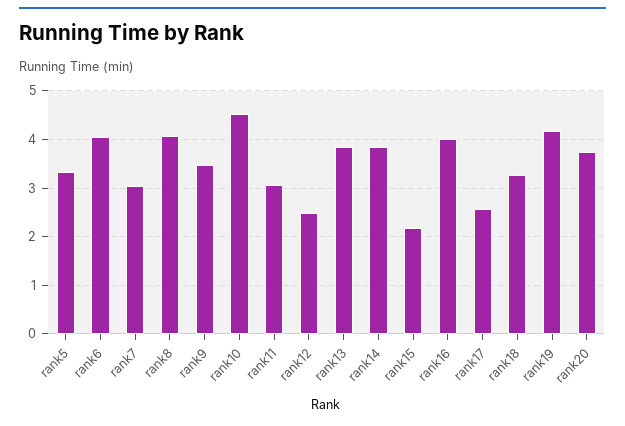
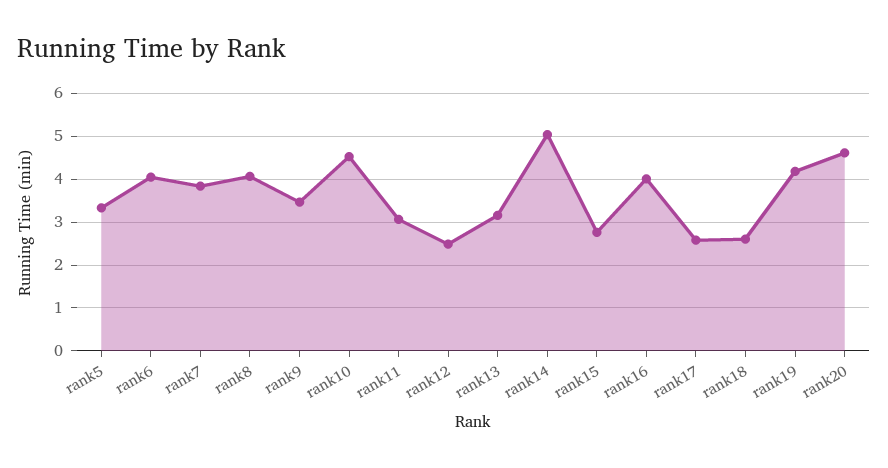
  {
    "rank5": 3.4,
    "rank6": 4,
-   "rank7": 3,
+   "rank7": 3.8,
    "rank8": 4,
    "rank9": 3.4,
    "rank10": 4.6,
    "rank11": 3,
    "rank12": 2.4,
-   "rank13": 3.8,
+   "rank13": 3.2,
-   "rank14": 3.8,
+   "rank14": 5,
-   "rank15": 2.2,
+   "rank15": 2.8,
    "rank16": 4,
    "rank17": 2.6,
-   "rank18": 3.2,
+   "rank18": 2.6,
    "rank19": 4.2,
-   "rank20": 3.8
+   "rank20": 4.6
  }

